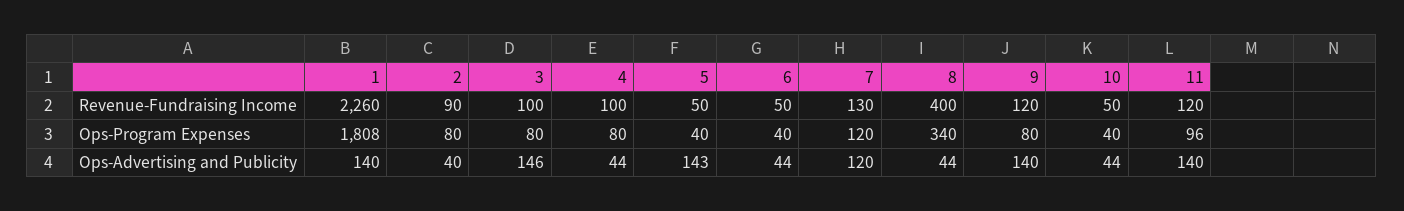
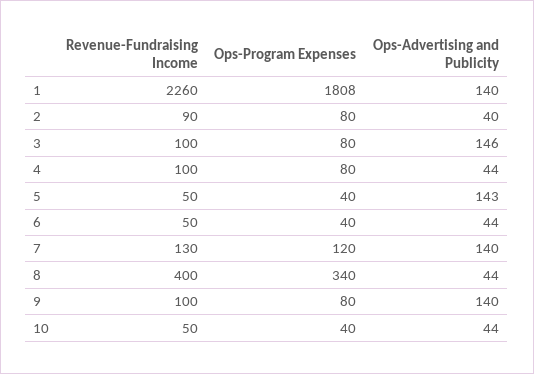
  {
    "1": {
      "Revenue-Fundraising Income": 2260,
      "Ops-Program Expenses": 1808,
      "Ops-Advertising and Publicity": 140
    },
    "2": {
      "Revenue-Fundraising Income": 90,
      "Ops-Program Expenses": 80,
      "Ops-Advertising and Publicity": 40
    },
    "3": {
      "Revenue-Fundraising Income": 100,
      "Ops-Program Expenses": 80,
      "Ops-Advertising and Publicity": 146
    },
    "4": {
      "Revenue-Fundraising Income": 100,
      "Ops-Program Expenses": 80,
      "Ops-Advertising and Publicity": 44
    },
    "5": {
      "Revenue-Fundraising Income": 50,
      "Ops-Program Expenses": 40,
      "Ops-Advertising and Publicity": 143
    },
    "6": {
      "Revenue-Fundraising Income": 50,
      "Ops-Program Expenses": 40,
      "Ops-Advertising and Publicity": 44
    },
    "7": {
      "Revenue-Fundraising Income": 130,
      "Ops-Program Expenses": 120,
-     "Ops-Advertising and Publicity": 120
+     "Ops-Advertising and Publicity": 140
    },
    "8": {
      "Revenue-Fundraising Income": 400,
      "Ops-Program Expenses": 340,
      "Ops-Advertising and Publicity": 44
    },
    "9": {
-     "Revenue-Fundraising Income": 120,
+     "Revenue-Fundraising Income": 100,
      "Ops-Program Expenses": 80,
      "Ops-Advertising and Publicity": 140
    },
    "10": {
      "Revenue-Fundraising Income": 50,
      "Ops-Program Expenses": 40,
      "Ops-Advertising and Publicity": 44
-   },
+   }
-   "11": {
-     "Revenue-Fundraising Income": 120,
-     "Ops-Program Expenses": 96,
-     "Ops-Advertising and Publicity": 140
-   }
  }

